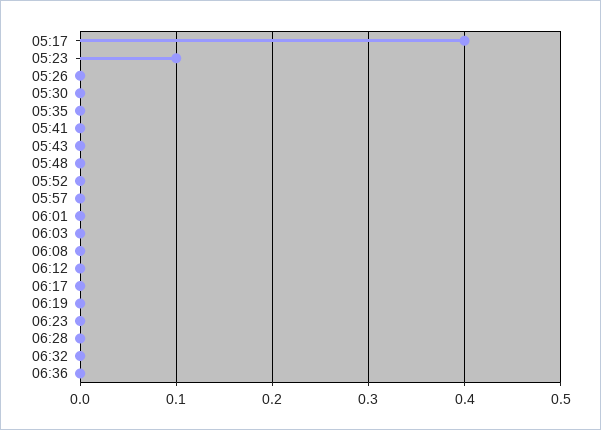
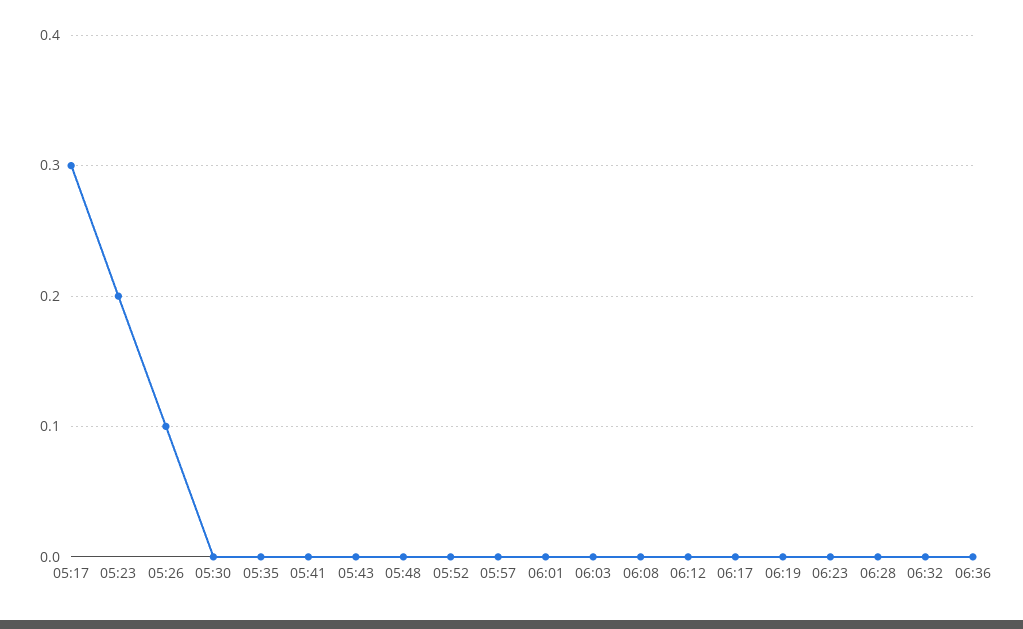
  {
-   "05:17": 0.4,
+   "05:17": 0.3,
-   "05:23": 0.1,
+   "05:23": 0.2,
-   "05:26": 0,
+   "05:26": 0.1,
    "05:30": 0,
    "05:35": 0,
    "05:41": 0,
    "05:43": 0,
    "05:48": 0,
    "05:52": 0,
    "05:57": 0,
    "06:01": 0,
    "06:03": 0,
    "06:08": 0,
    "06:12": 0,
    "06:17": 0,
    "06:19": 0,
    "06:23": 0,
    "06:28": 0,
    "06:32": 0,
    "06:36": 0
  }

